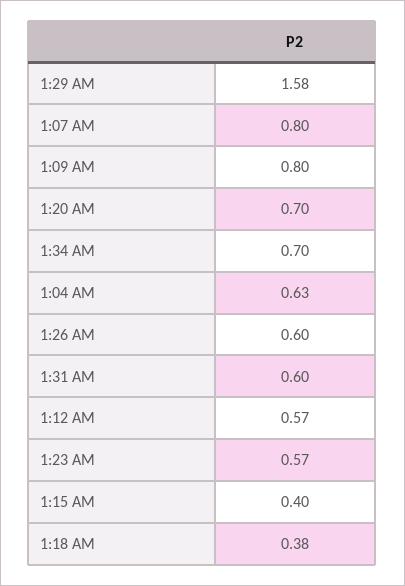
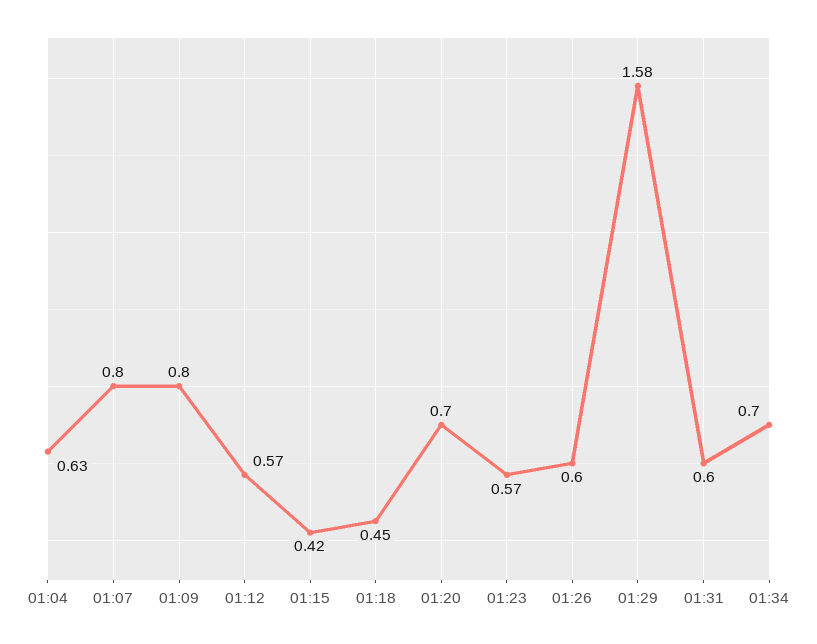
  {
    "1:29 AM": 1.58,
    "1:07 AM": 0.8,
    "1:09 AM": 0.8,
    "1:20 AM": 0.7,
    "1:34 AM": 0.7,
    "1:04 AM": 0.63,
    "1:26 AM": 0.6,
    "1:31 AM": 0.6,
    "1:12 AM": 0.57,
    "1:23 AM": 0.57,
-   "1:15 AM": 0.4,
+   "1:15 AM": 0.42,
-   "1:18 AM": 0.38
+   "1:18 AM": 0.45
  }

